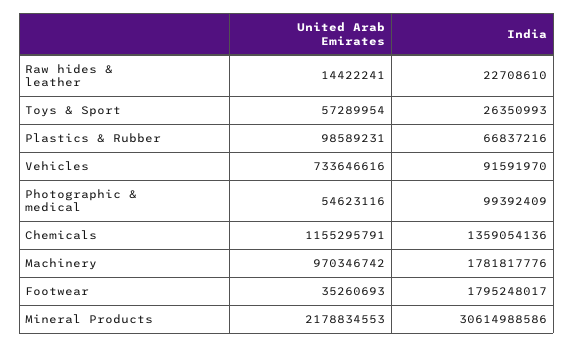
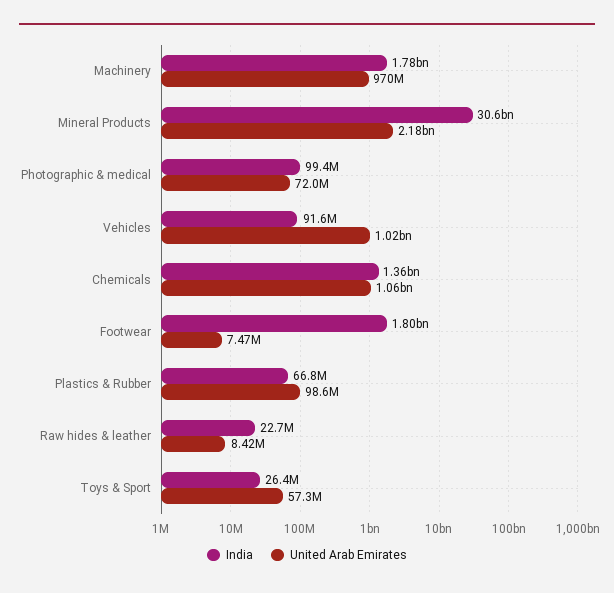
  {
    "United Arab Emirates": {
-     "Raw hides & leather": 14422241,
+     "Raw hides & leather": 8420000,
      "Toys & Sport": 57289954,
      "Plastics & Rubber": 98589231,
-     "Vehicles": 733646616,
+     "Vehicles": 1020000000,
-     "Photographic & medical": 54623116,
+     "Photographic & medical": 72000000,
-     "Chemicals": 1155295791,
+     "Chemicals": 1060000000,
      "Machinery": 970346742,
-     "Footwear": 35260693,
+     "Footwear": 7470000,
      "Mineral Products": 2178834553
    },
    "India": {
      "Raw hides & leather": 22708610,
      "Toys & Sport": 26350993,
      "Plastics & Rubber": 66837216,
      "Vehicles": 91591970,
      "Photographic & medical": 99392409,
      "Chemicals": 1359054136,
      "Machinery": 1781817776,
      "Footwear": 1795248017,
      "Mineral Products": 30614988586
    }
  }

